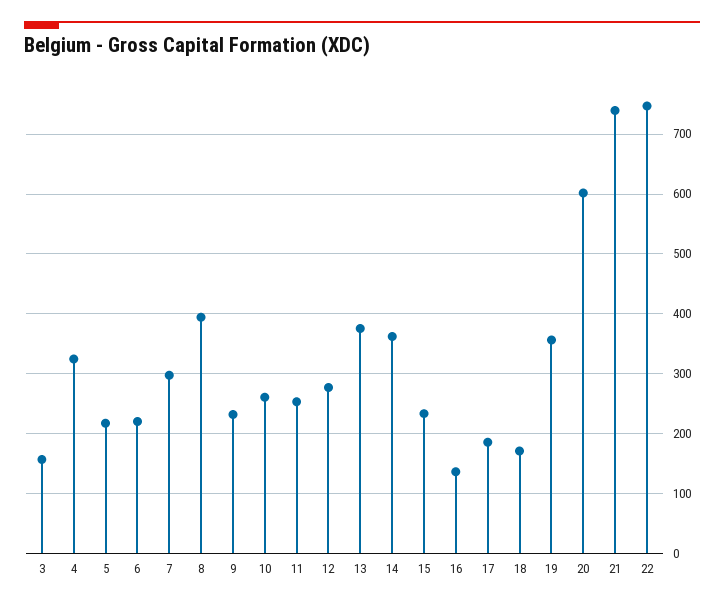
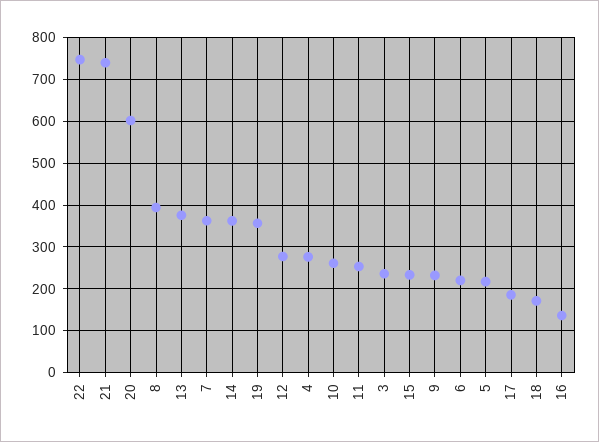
  {
-   "3": 160,
+   "3": 240,
-   "4": 320,
+   "4": 280,
    "5": 220,
    "6": 220,
-   "7": 300,
+   "7": 360,
    "8": 400,
    "9": 240,
    "10": 260,
    "11": 260,
    "12": 280,
    "13": 380,
    "14": 360,
    "15": 240,
    "16": 140,
    "17": 180,
    "18": 180,
    "19": 360,
    "20": 600,
    "21": 740,
    "22": 740
  }

